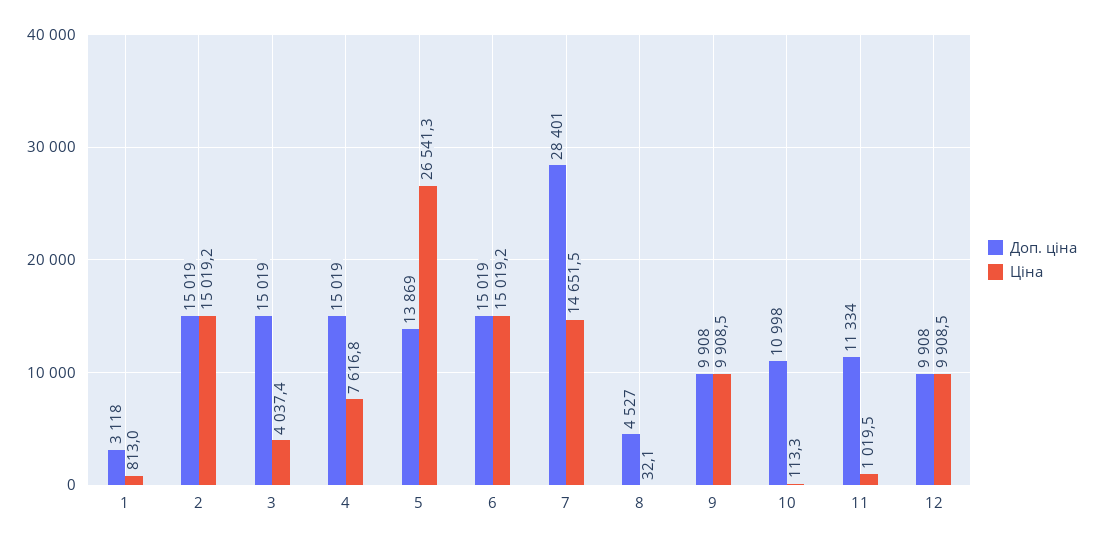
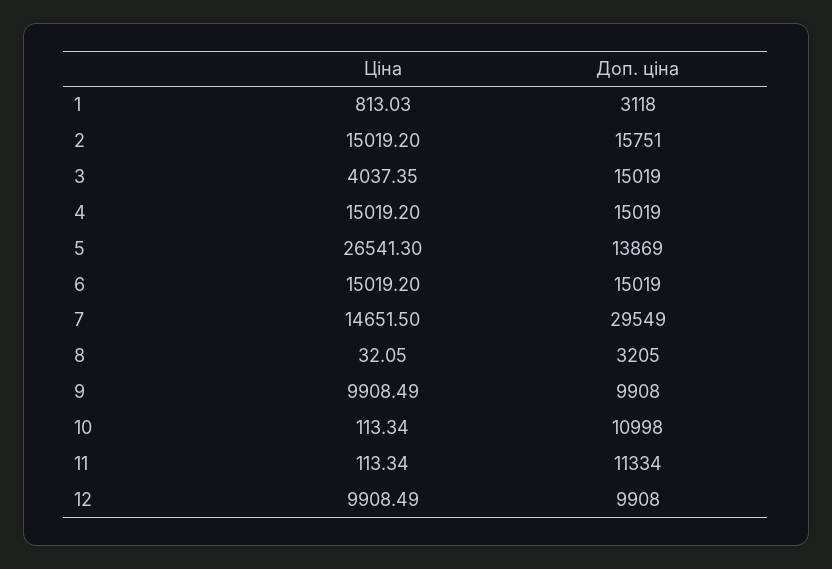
  {
    "Доп. ціна": {
      "1": 3118,
-     "2": 15019,
+     "2": 15751,
      "3": 15019,
      "4": 15019,
      "5": 13869,
      "6": 15019,
-     "7": 28401,
+     "7": 29549,
-     "8": 4527,
+     "8": 3205,
      "9": 9908,
      "10": 10998,
      "11": 11334,
      "12": 9908
    },
    "Ціна": {
      "1": 813.03,
      "2": 15019.2,
      "3": 4037.35,
-     "4": 7616.8,
+     "4": 15019.2,
      "5": 26541.3,
      "6": 15019.2,
      "7": 14651.5,
      "8": 32.05,
      "9": 9908.49,
      "10": 113.34,
-     "11": 1019.5,
+     "11": 113.34,
      "12": 9908.49
    }
  }

